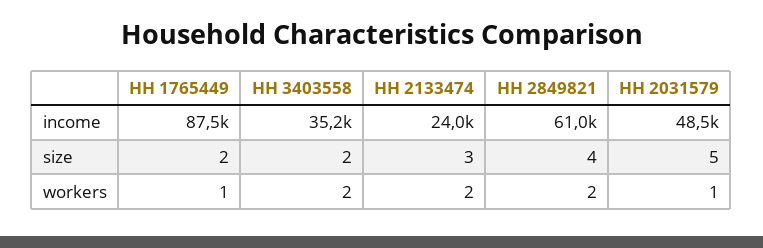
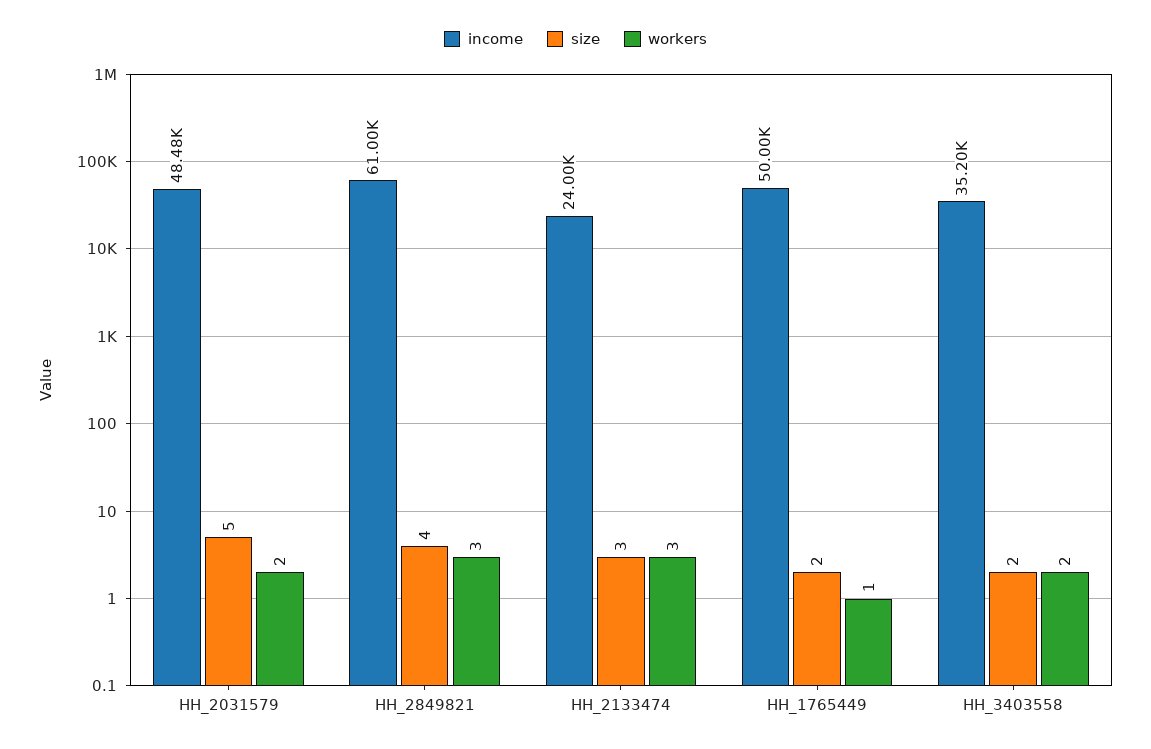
  {
    "income": {
-     "HH 1765449": 87500,
+     "HH 1765449": 50000,
      "HH 3403558": 35200,
      "HH 2133474": 24000,
      "HH 2849821": 61000,
      "HH 2031579": 48480
    },
    "size": {
      "HH 1765449": 2,
      "HH 3403558": 2,
      "HH 2133474": 3,
      "HH 2849821": 4,
      "HH 2031579": 5
    },
    "workers": {
      "HH 1765449": 1,
      "HH 3403558": 2,
-     "HH 2133474": 2,
+     "HH 2133474": 3,
-     "HH 2849821": 2,
+     "HH 2849821": 3,
-     "HH 2031579": 1
+     "HH 2031579": 2
    }
  }

